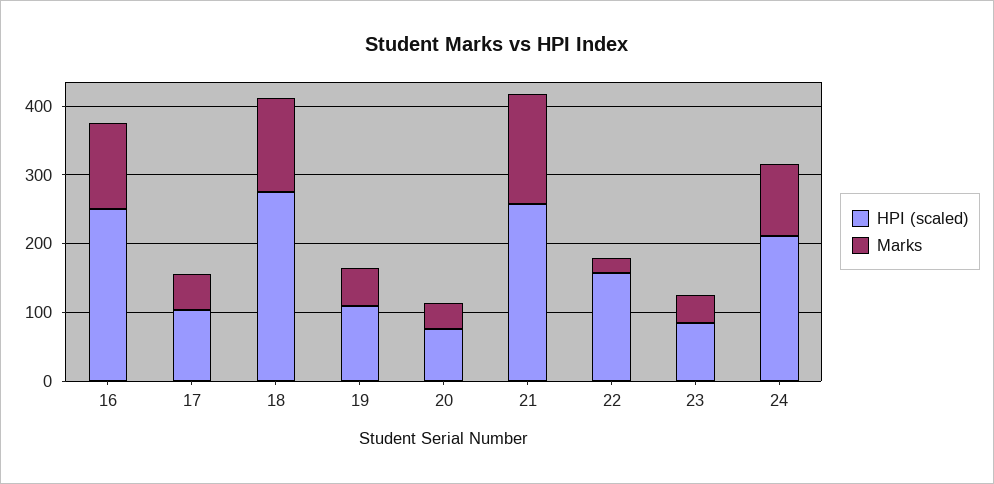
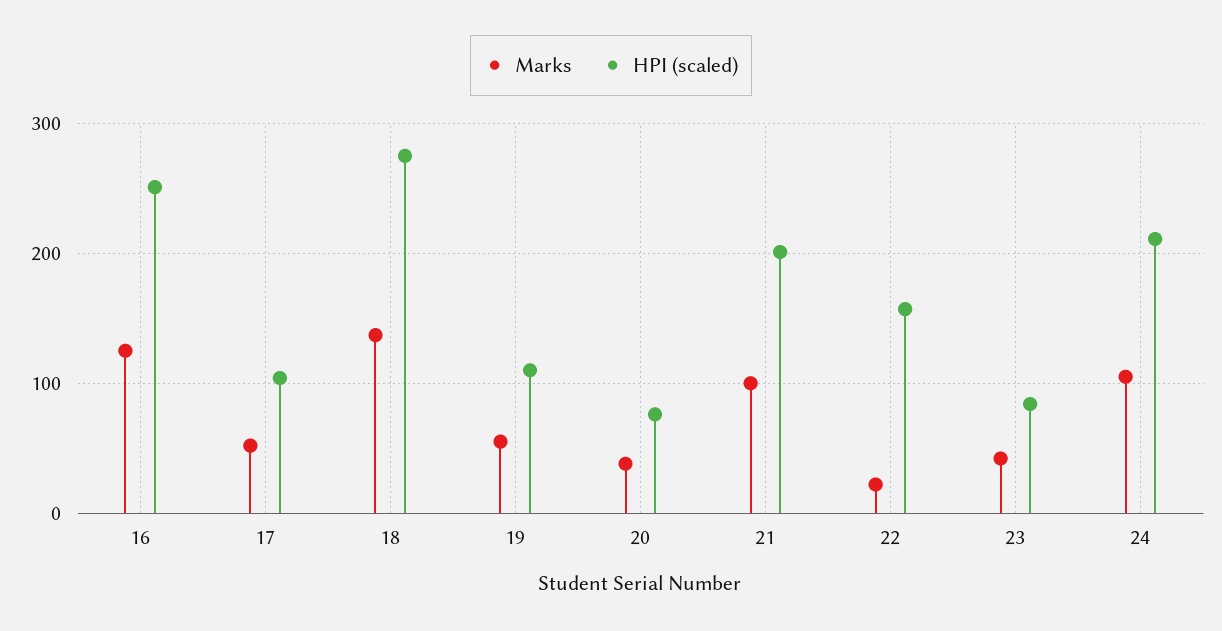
  {
    "HPI (scaled)": {
      "16": 250,
      "17": 100,
      "18": 280,
      "19": 110,
      "20": 80,
-     "21": 260,
+     "21": 200,
      "22": 160,
      "23": 80,
      "24": 210
    },
    "Marks": {
      "16": 130,
      "17": 50,
      "18": 140,
      "19": 60,
      "20": 40,
-     "21": 160,
+     "21": 100,
      "22": 20,
      "23": 40,
      "24": 110
    }
  }

